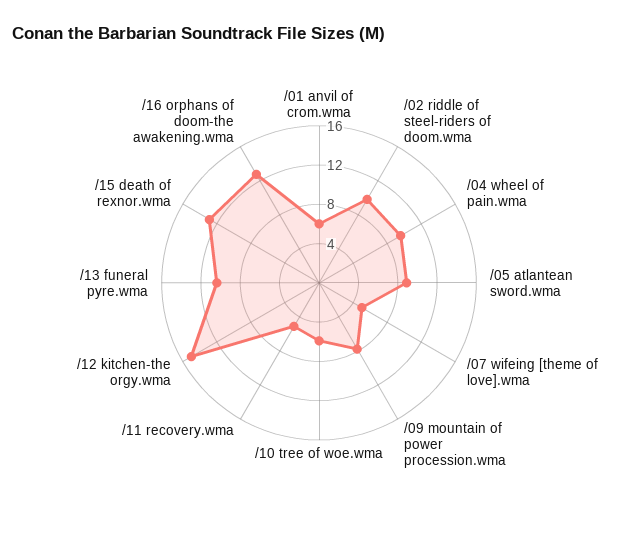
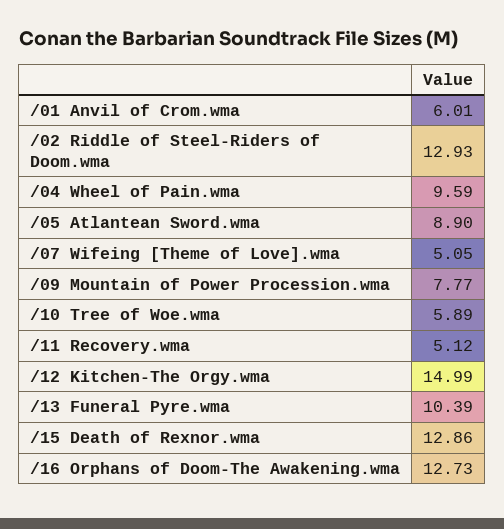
  {
    "/01 anvil of crom.wma": 6.01,
-   "/02 riddle of steel-riders of doom.wma": 10,
+   "/02 riddle of steel-riders of doom.wma": 12.93,
    "/04 wheel of pain.wma": 9.59,
    "/05 atlantean sword.wma": 8.9,
    "/07 wifeing [theme of love].wma": 5.05,
    "/09 mountain of power procession.wma": 7.77,
    "/10 tree of woe.wma": 5.89,
    "/11 recovery.wma": 5.12,
    "/12 kitchen-the orgy.wma": 14.99,
    "/13 funeral pyre.wma": 10.39,
    "/15 death of rexnor.wma": 12.86,
    "/16 orphans of doom-the awakening.wma": 12.73
  }

